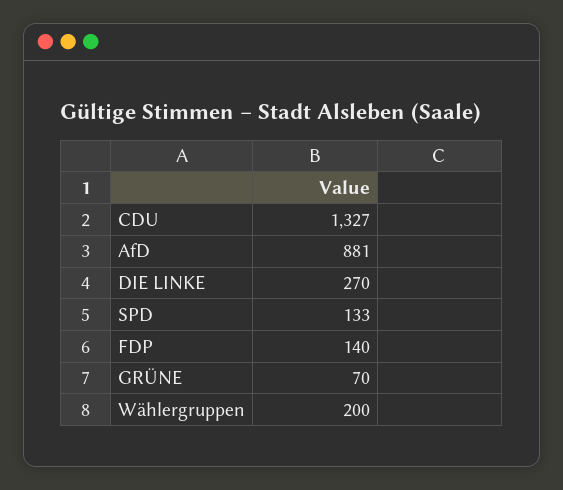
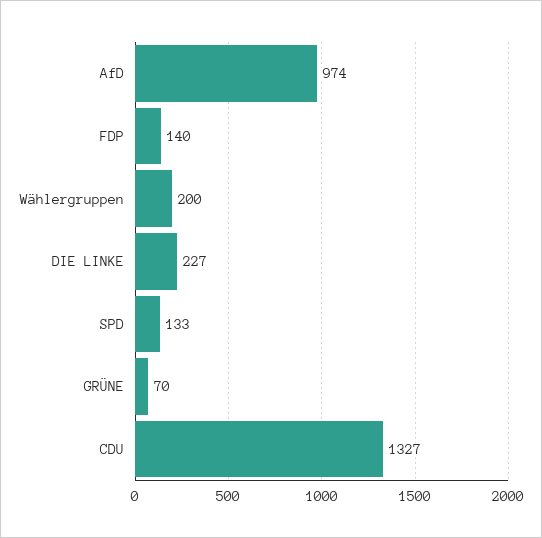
  {
    "CDU": 1327,
-   "AfD": 881,
+   "AfD": 974,
-   "DIE LINKE": 270,
+   "DIE LINKE": 227,
    "SPD": 133,
    "FDP": 140,
    "GRÜNE": 70,
    "Wählergruppen": 200
  }

